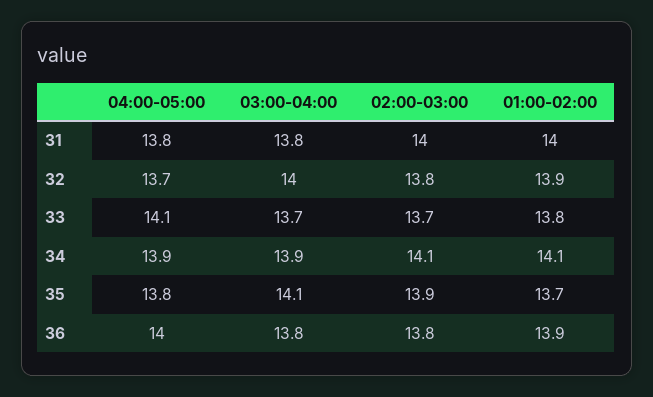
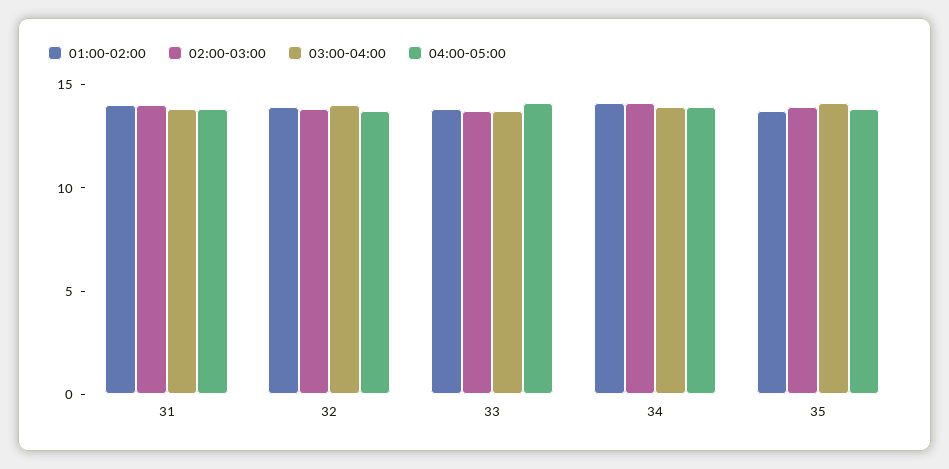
  {
    "04:00-05:00": {
      "31": 13.8,
      "32": 13.7,
      "33": 14.1,
      "34": 13.9,
-     "35": 13.8,
+     "35": 13.8
-     "36": 14
    },
    "03:00-04:00": {
      "31": 13.8,
      "32": 14,
      "33": 13.7,
      "34": 13.9,
-     "35": 14.1,
+     "35": 14.1
-     "36": 13.8
    },
    "02:00-03:00": {
      "31": 14,
      "32": 13.8,
      "33": 13.7,
      "34": 14.1,
-     "35": 13.9,
+     "35": 13.9
-     "36": 13.8
    },
    "01:00-02:00": {
      "31": 14,
      "32": 13.9,
      "33": 13.8,
      "34": 14.1,
-     "35": 13.7,
+     "35": 13.7
-     "36": 13.9
    }
  }

